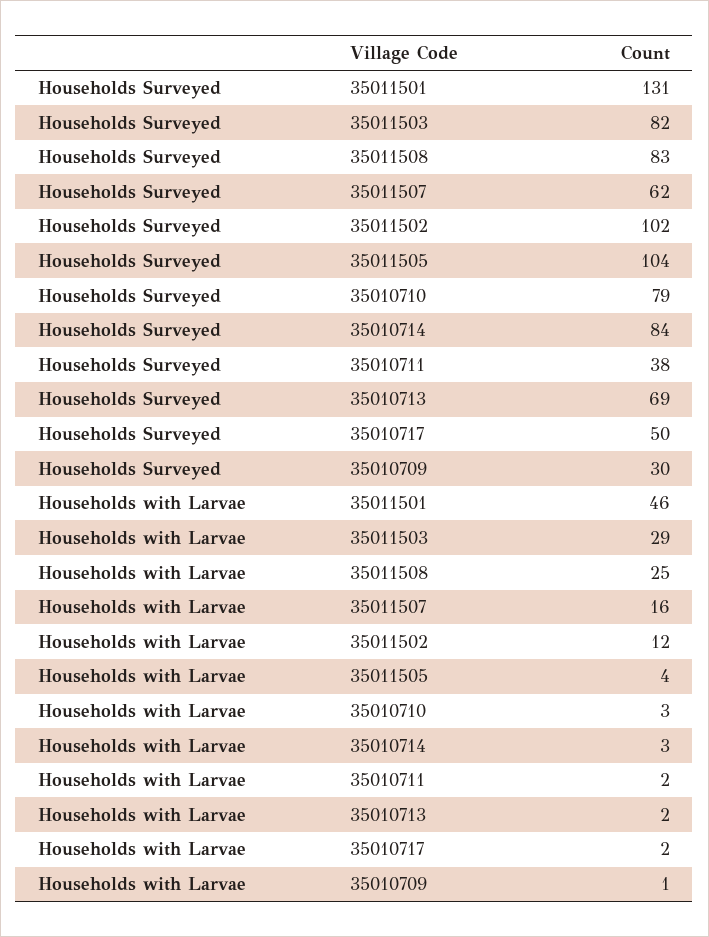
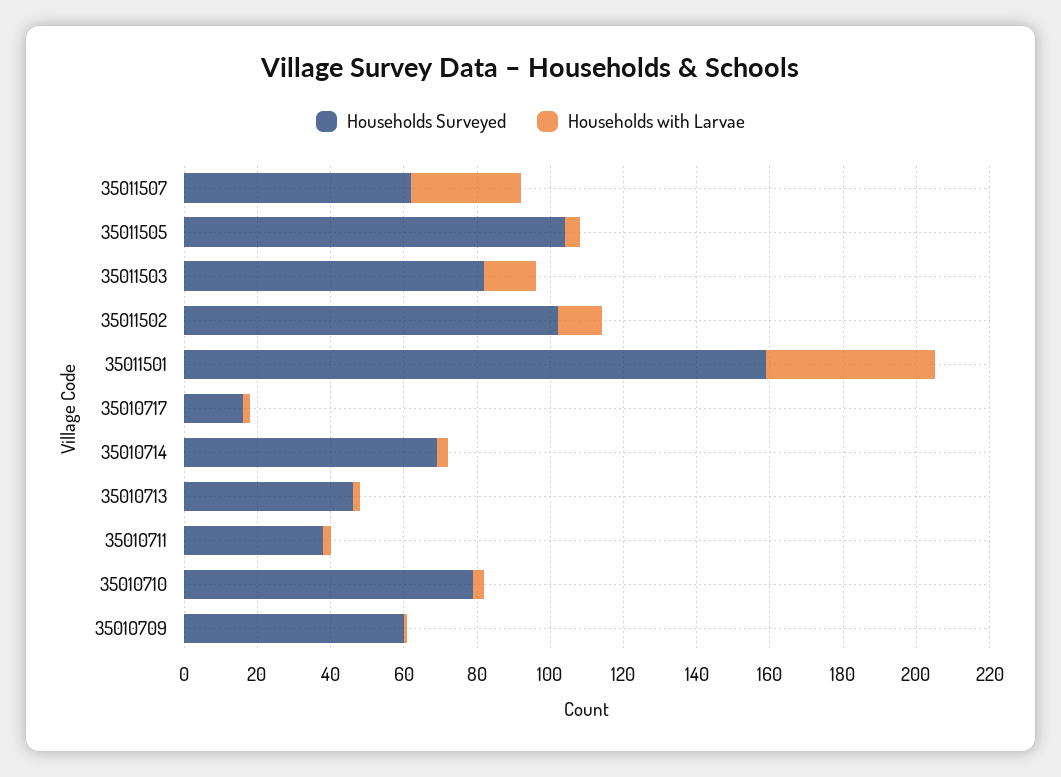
  {
    "Households Surveyed": {
-     "35011501": 131,
+     "35011501": 160,
      "35011503": 82,
-     "35011508": 83,
      "35011507": 62,
      "35011502": 102,
      "35011505": 104,
      "35010710": 79,
-     "35010714": 84,
+     "35010714": 70,
      "35010711": 38,
-     "35010713": 69,
+     "35010713": 45,
-     "35010717": 50,
+     "35010717": 15,
-     "35010709": 30
+     "35010709": 60
    },
    "Households with Larvae": {
      "35011501": 46,
-     "35011503": 29,
+     "35011503": 15,
-     "35011508": 25,
-     "35011507": 16,
+     "35011507": 30,
      "35011502": 12,
      "35011505": 4,
      "35010710": 3,
      "35010714": 3,
      "35010711": 2,
      "35010713": 2,
      "35010717": 2,
      "35010709": 1
    }
  }

